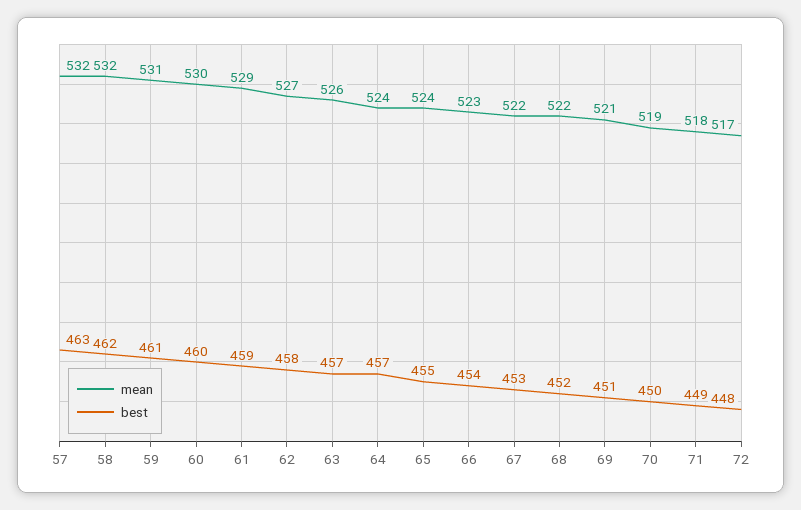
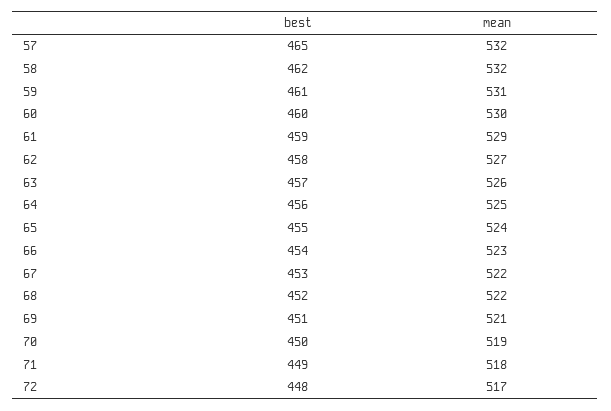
  {
    "mean": {
      "57": 532,
      "58": 532,
      "59": 531,
      "60": 530,
      "61": 529,
      "62": 527,
      "63": 526,
-     "64": 524,
+     "64": 525,
      "65": 524,
      "66": 523,
      "67": 522,
      "68": 522,
      "69": 521,
      "70": 519,
      "71": 518,
      "72": 517
    },
    "best": {
-     "57": 463,
+     "57": 465,
      "58": 462,
      "59": 461,
      "60": 460,
      "61": 459,
      "62": 458,
      "63": 457,
-     "64": 457,
+     "64": 456,
      "65": 455,
      "66": 454,
      "67": 453,
      "68": 452,
      "69": 451,
      "70": 450,
      "71": 449,
      "72": 448
    }
  }

